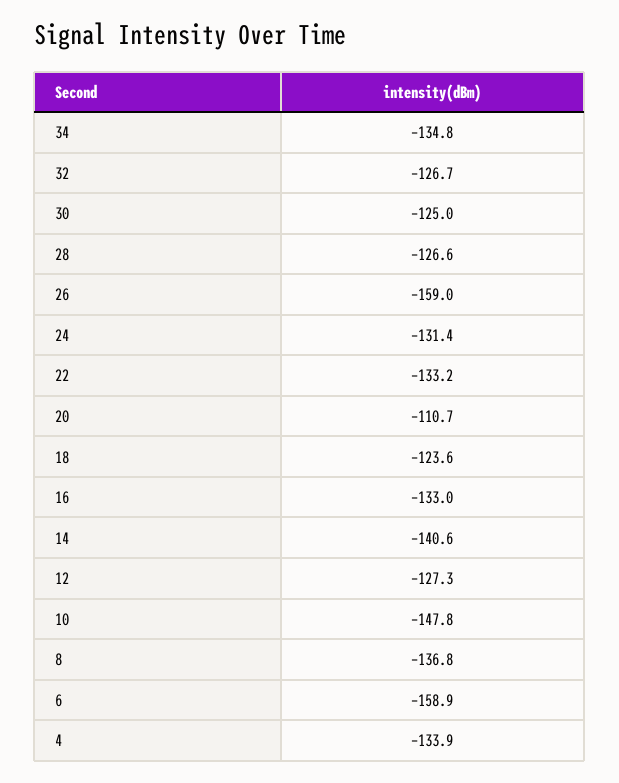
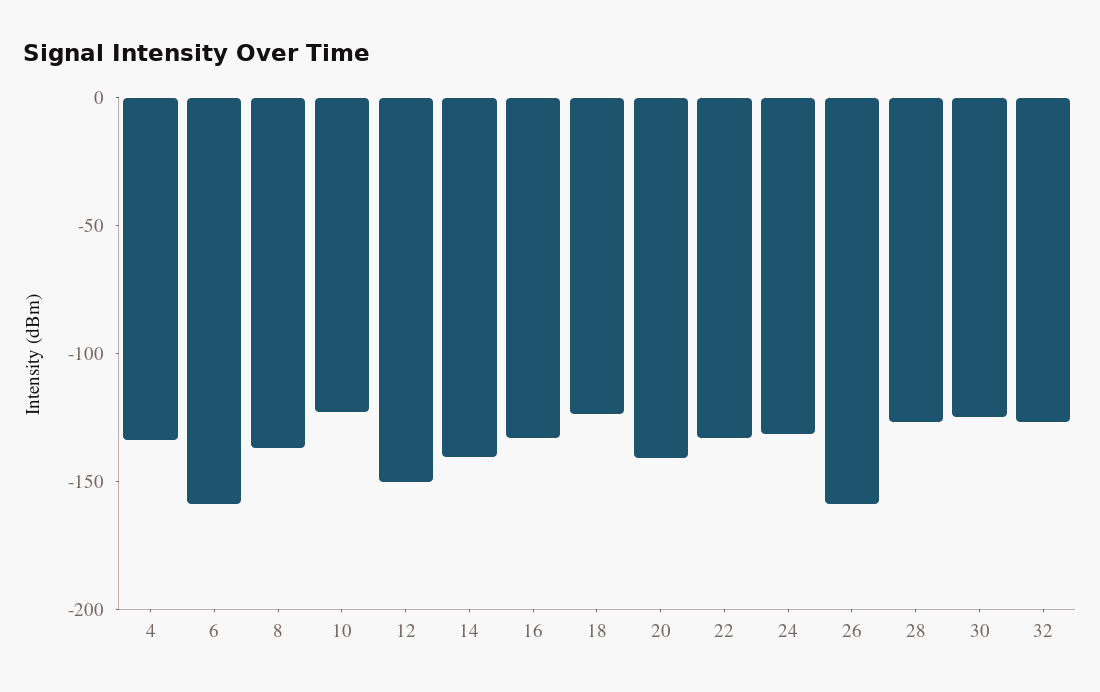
  {
-   "34": -134.8,
    "32": -126.7,
    "30": -125,
    "28": -126.6,
    "26": -159,
    "24": -131.4,
    "22": -133.2,
-   "20": -110.7,
+   "20": -140,
    "18": -123.6,
    "16": -133,
    "14": -140.6,
-   "12": -127.3,
+   "12": -150,
-   "10": -147.8,
+   "10": -120,
    "8": -136.8,
    "6": -158.9,
    "4": -133.9
  }

